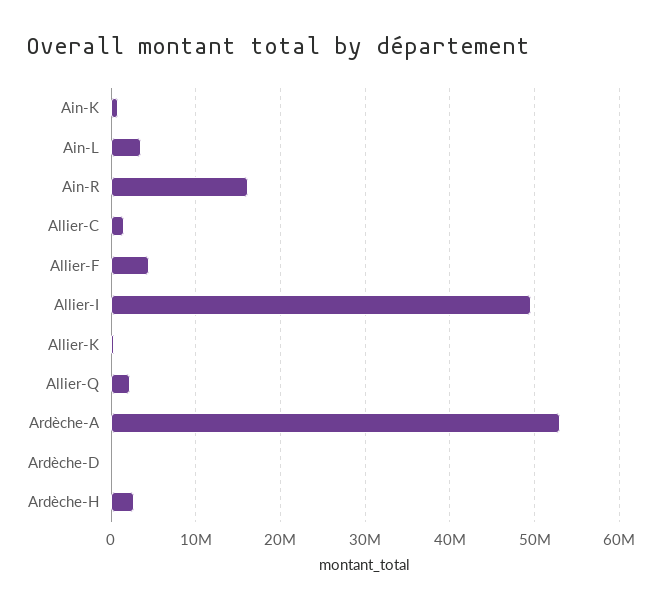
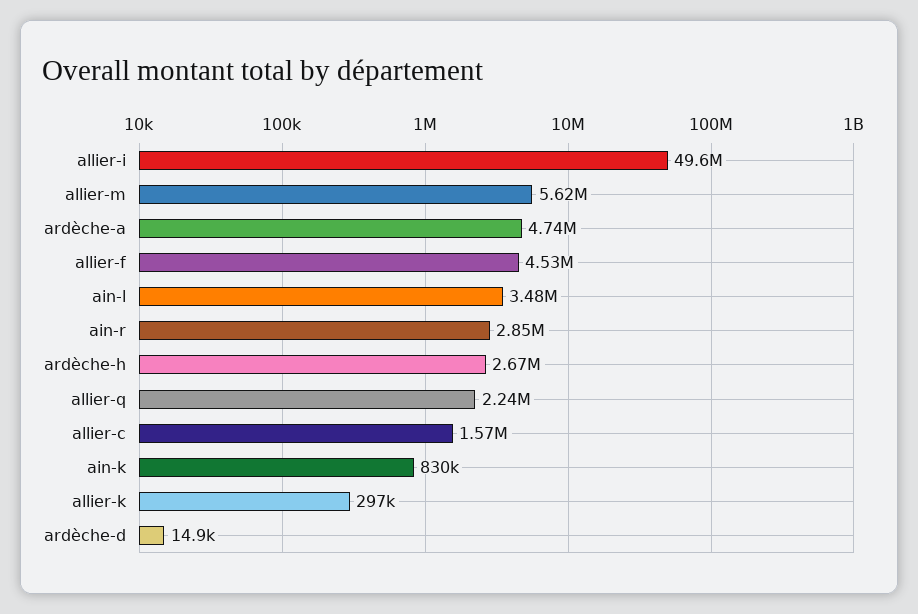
  {
    "Ain-K": 830000,
    "Ain-L": 3480000,
-   "Ain-R": 16000000,
+   "Ain-R": 2850000,
    "Allier-C": 1570000,
    "Allier-F": 4530000,
    "Allier-I": 49600000,
    "Allier-K": 297000,
    "Allier-Q": 2240000,
-   "Ardèche-A": 53000000,
+   "Ardèche-A": 4740000,
    "Ardèche-D": 14900,
-   "Ardèche-H": 2670000
+   "Ardèche-H": 2670000,
+   "allier-m": 5620000
  }

